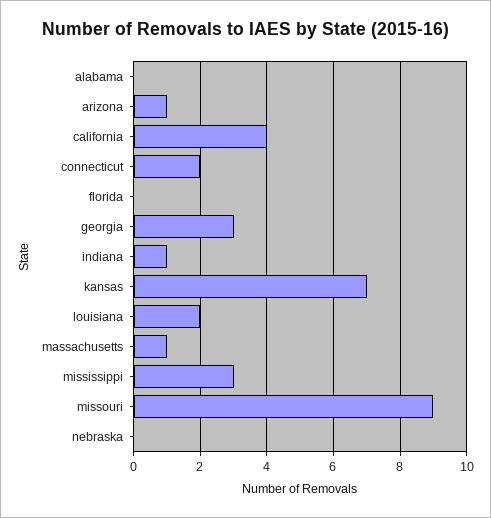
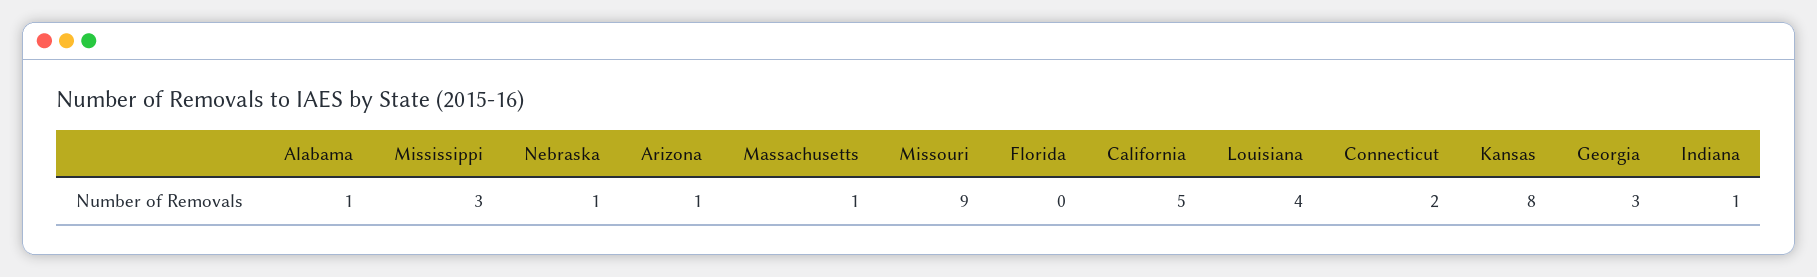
  {
-   "alabama": 0,
+   "alabama": 1,
    "arizona": 1,
-   "california": 4,
+   "california": 5,
    "connecticut": 2,
    "florida": 0,
    "georgia": 3,
    "indiana": 1,
-   "kansas": 7,
+   "kansas": 8,
-   "louisiana": 2,
+   "louisiana": 4,
    "massachusetts": 1,
    "mississippi": 3,
    "missouri": 9,
-   "nebraska": 0
+   "nebraska": 1
  }

